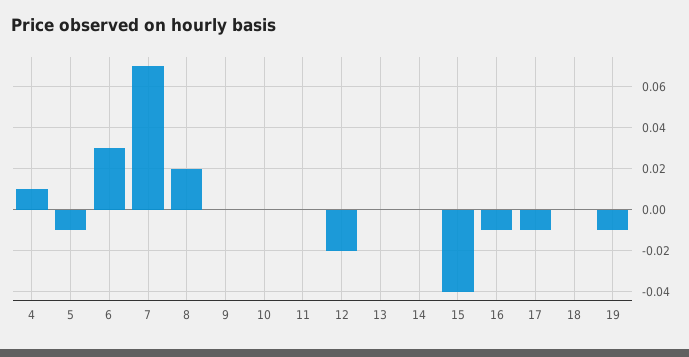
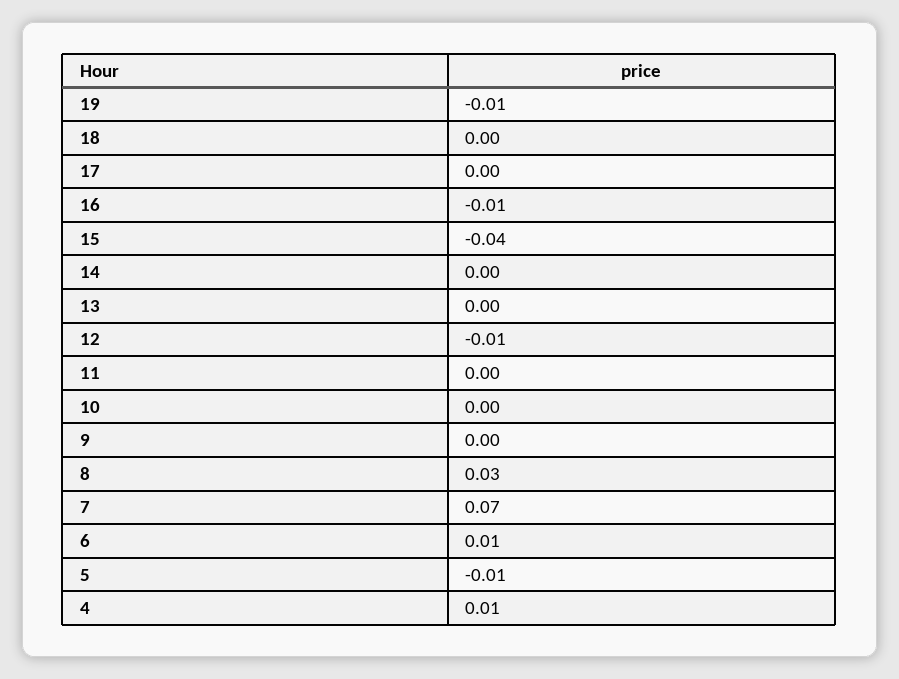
  {
    "4": 0.01,
    "5": -0.01,
-   "6": 0.03,
+   "6": 0.01,
    "7": 0.07,
-   "8": 0.02,
+   "8": 0.03,
    "9": 0,
    "10": 0,
    "11": 0,
-   "12": -0.02,
+   "12": -0.01,
    "13": 0,
    "14": 0,
    "15": -0.04,
    "16": -0.01,
-   "17": -0.01,
+   "17": 0,
    "18": 0,
    "19": -0.01
  }

